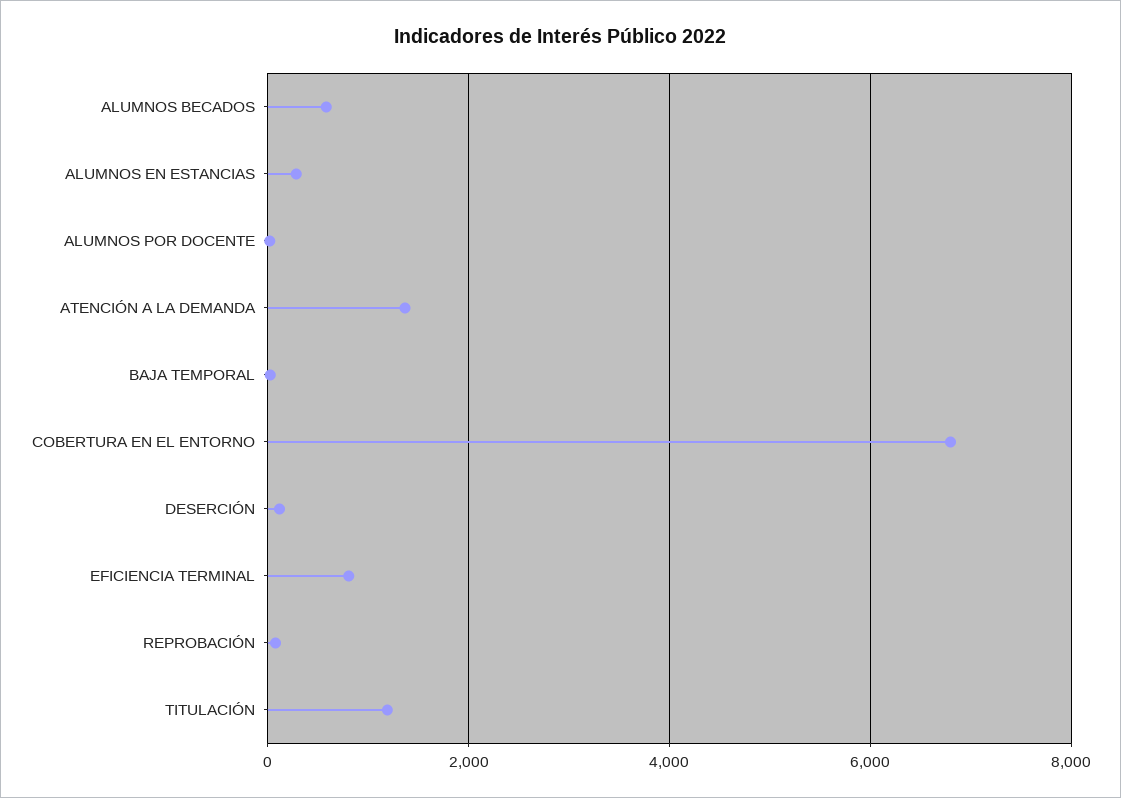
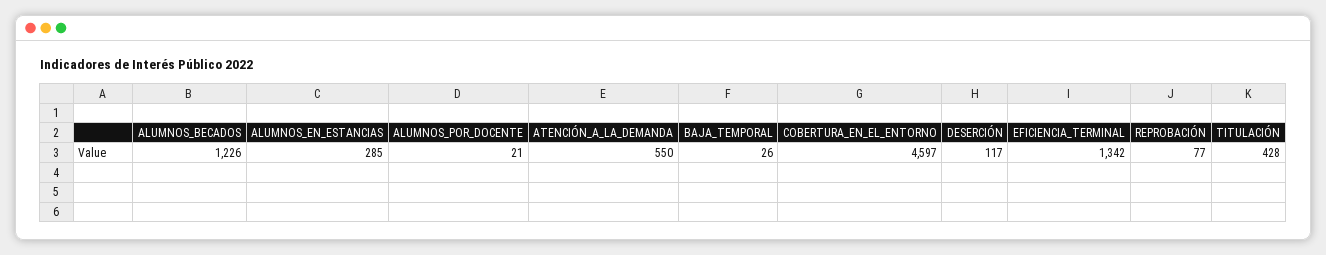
  {
-   "ALUMNOS BECADOS": 600,
+   "ALUMNOS BECADOS": 1226,
    "ALUMNOS EN ESTANCIAS": 285,
    "ALUMNOS POR DOCENTE": 21,
-   "ATENCIÓN A LA DEMANDA": 1400,
+   "ATENCIÓN A LA DEMANDA": 550,
    "BAJA TEMPORAL": 26,
-   "COBERTURA EN EL ENTORNO": 6800,
+   "COBERTURA EN EL ENTORNO": 4597,
    "DESERCIÓN": 117,
-   "EFICIENCIA TERMINAL": 800,
+   "EFICIENCIA TERMINAL": 1342,
    "REPROBACIÓN": 77,
-   "TITULACIÓN": 1200
+   "TITULACIÓN": 428
  }

